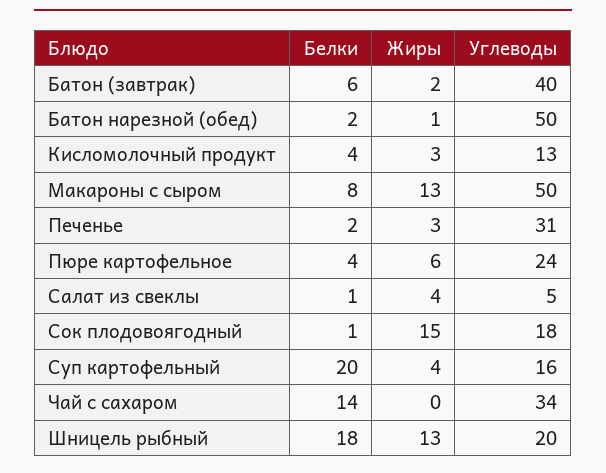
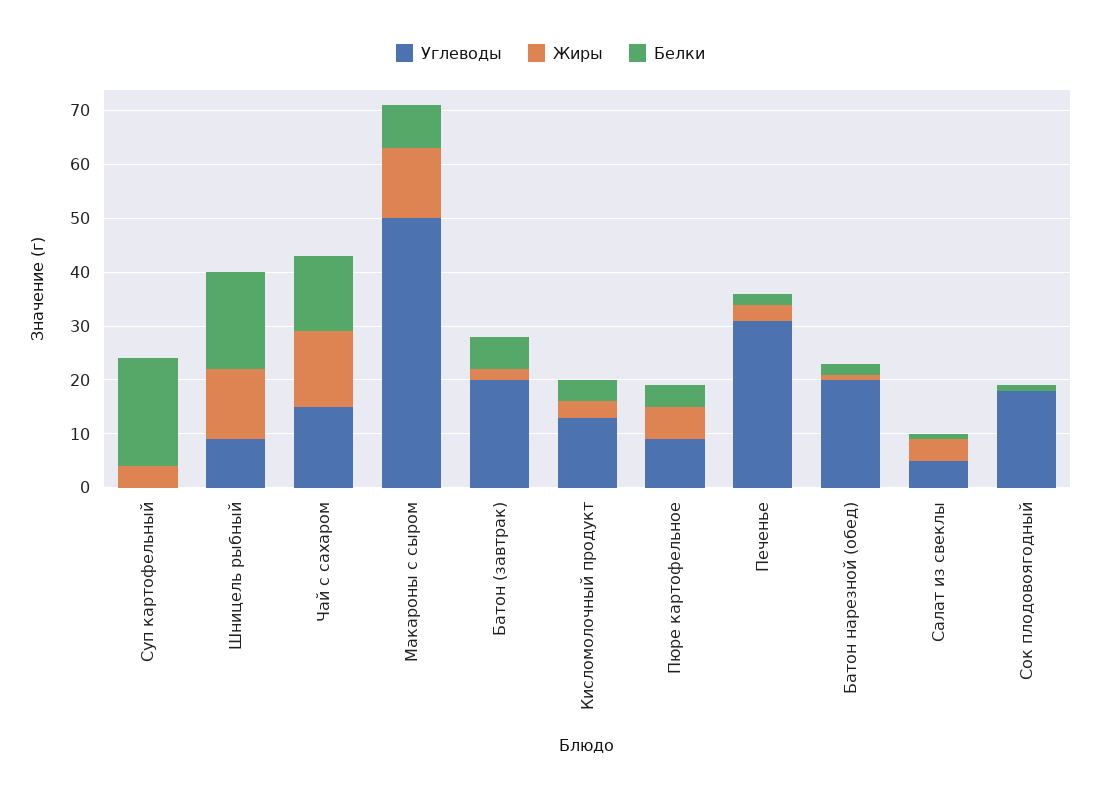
  {
    "Белки": {
      "Батон (завтрак)": 6,
      "Батон нарезной (обед)": 2,
      "Кисломолочный продукт": 4,
      "Макароны с сыром": 8,
      "Печенье": 2,
      "Пюре картофельное": 4,
      "Салат из свеклы": 1,
      "Сок плодовоягодный": 1,
      "Суп картофельный": 20,
      "Чай с сахаром": 14,
      "Шницель рыбный": 18
    },
    "Жиры": {
      "Батон (завтрак)": 2,
      "Батон нарезной (обед)": 1,
      "Кисломолочный продукт": 3,
      "Макароны с сыром": 13,
      "Печенье": 3,
      "Пюре картофельное": 6,
      "Салат из свеклы": 4,
-     "Сок плодовоягодный": 15,
+     "Сок плодовоягодный": 0,
      "Суп картофельный": 4,
-     "Чай с сахаром": 0,
+     "Чай с сахаром": 15,
      "Шницель рыбный": 13
    },
    "Углеводы": {
-     "Батон (завтрак)": 40,
+     "Батон (завтрак)": 20,
-     "Батон нарезной (обед)": 50,
+     "Батон нарезной (обед)": 20,
      "Кисломолочный продукт": 13,
      "Макароны с сыром": 50,
      "Печенье": 31,
-     "Пюре картофельное": 24,
+     "Пюре картофельное": 10,
      "Салат из свеклы": 5,
      "Сок плодовоягодный": 18,
-     "Суп картофельный": 16,
+     "Суп картофельный": 0,
-     "Чай с сахаром": 34,
+     "Чай с сахаром": 15,
-     "Шницель рыбный": 20
+     "Шницель рыбный": 10
    }
  }

